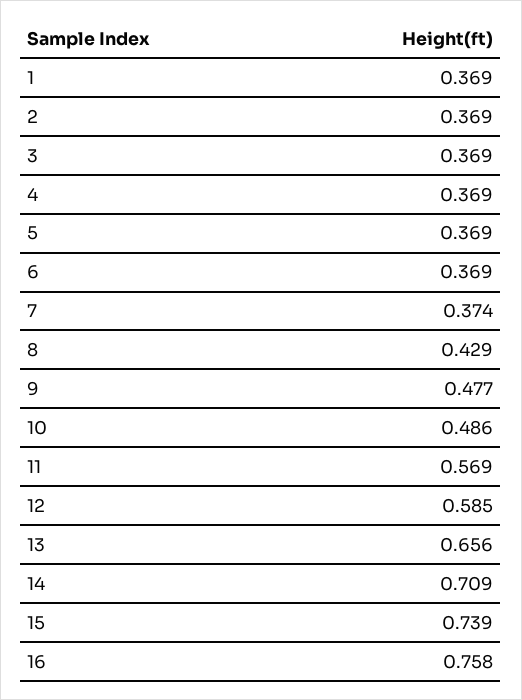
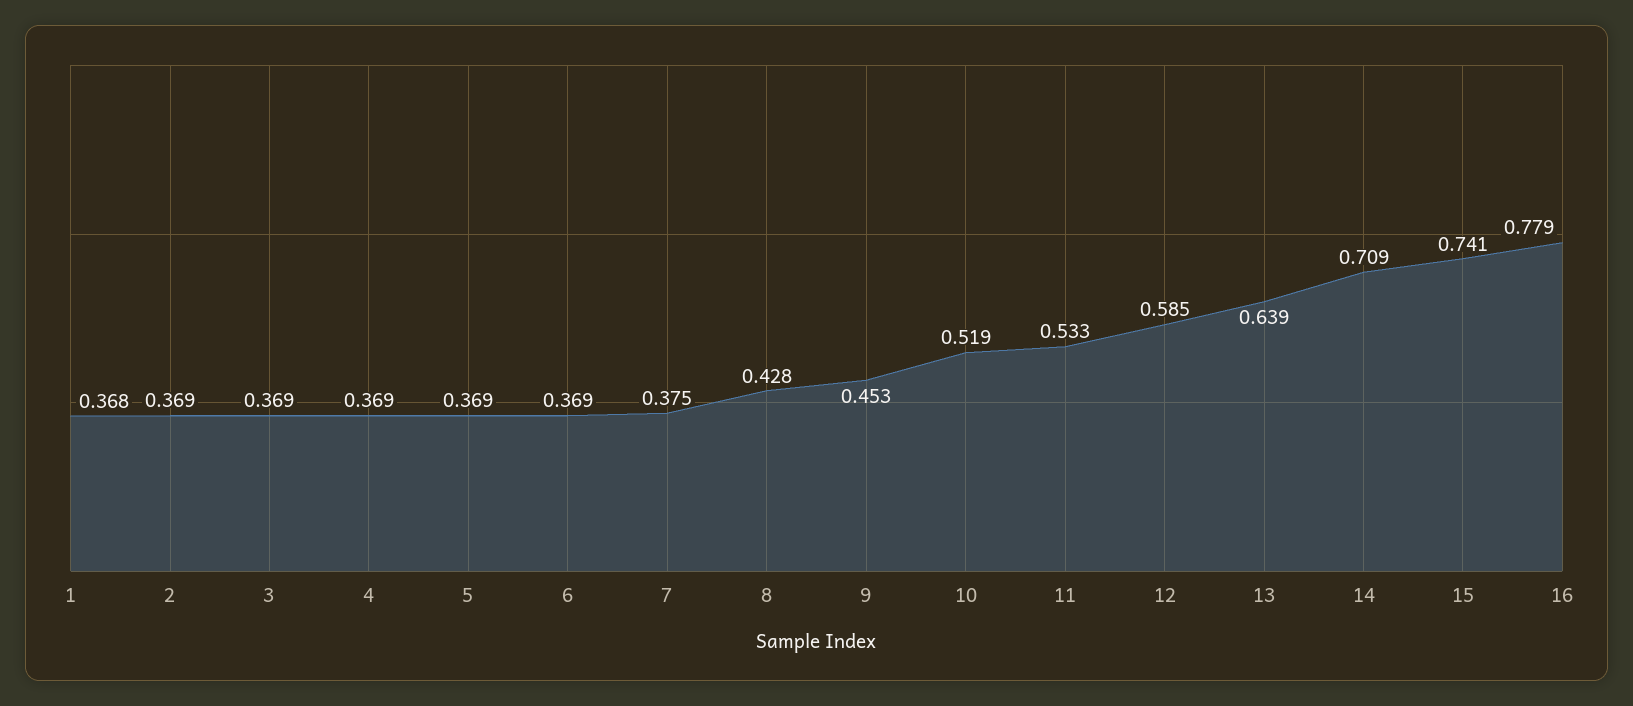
  {
-   "1": 0.369,
+   "1": 0.368,
    "2": 0.369,
    "3": 0.369,
    "4": 0.369,
    "5": 0.369,
    "6": 0.369,
-   "7": 0.374,
+   "7": 0.375,
-   "8": 0.429,
+   "8": 0.428,
-   "9": 0.477,
+   "9": 0.453,
-   "10": 0.486,
+   "10": 0.519,
-   "11": 0.569,
+   "11": 0.533,
    "12": 0.585,
-   "13": 0.656,
+   "13": 0.639,
    "14": 0.709,
-   "15": 0.739,
+   "15": 0.741,
-   "16": 0.758
+   "16": 0.779
  }

